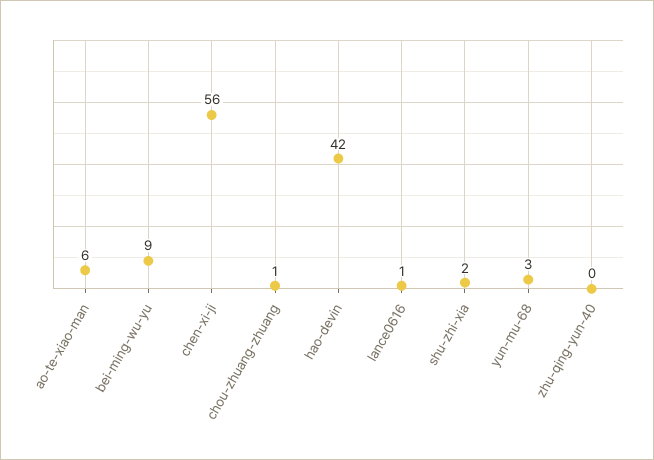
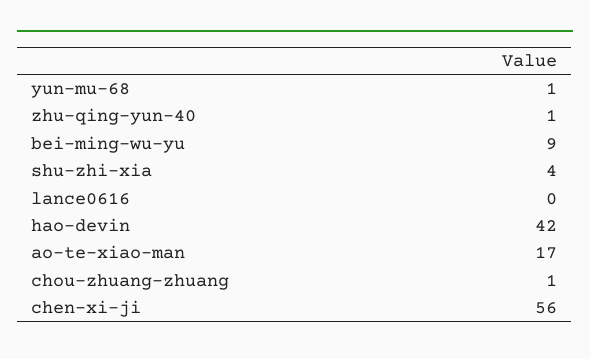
  {
-   "ao-te-xiao-man": 6,
+   "ao-te-xiao-man": 17,
    "bei-ming-wu-yu": 9,
    "chen-xi-ji": 56,
    "chou-zhuang-zhuang": 1,
    "hao-devin": 42,
-   "lance0616": 1,
+   "lance0616": 0,
-   "shu-zhi-xia": 2,
+   "shu-zhi-xia": 4,
-   "yun-mu-68": 3,
+   "yun-mu-68": 1,
-   "zhu-qing-yun-40": 0
+   "zhu-qing-yun-40": 1
  }

